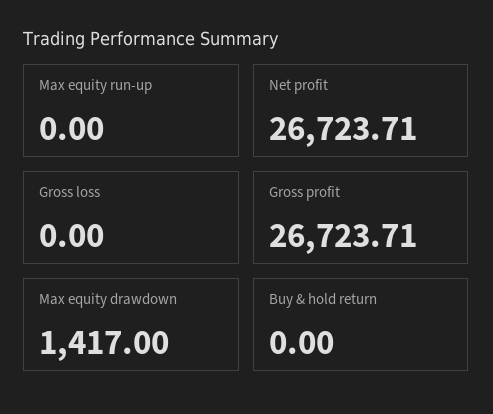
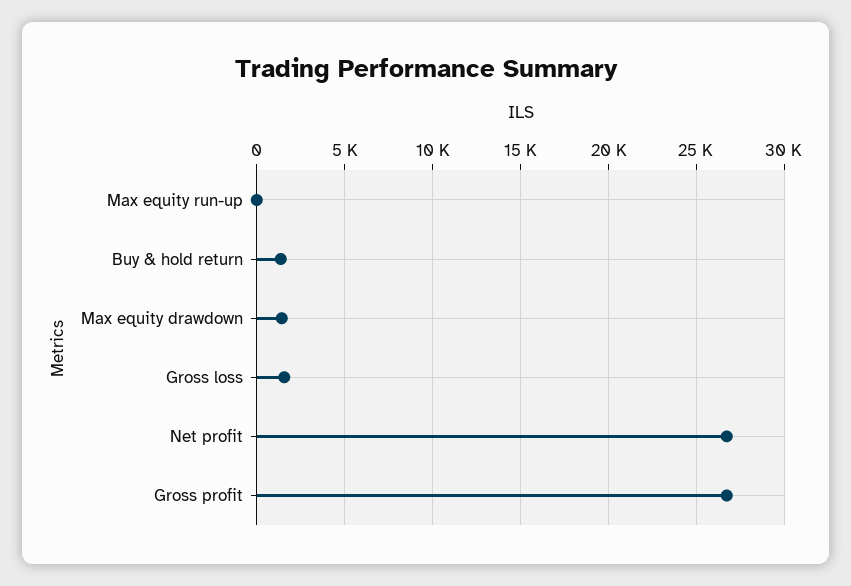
  {
    "Max equity run-up": 0,
    "Net profit": 26723.71,
-   "Gross loss": 0,
+   "Gross loss": 1500,
    "Gross profit": 26723.71,
    "Max equity drawdown": 1417,
-   "Buy & hold return": 0
+   "Buy & hold return": 1500
  }

